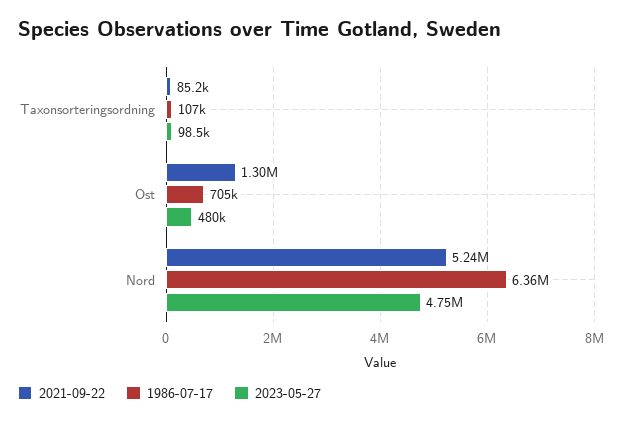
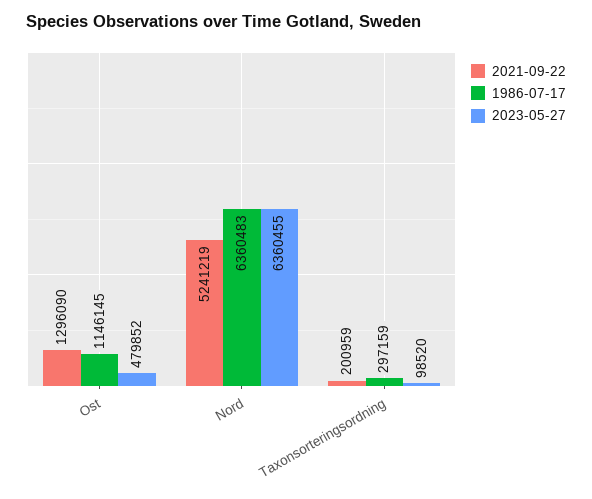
  {
    "2021-09-22": {
-     "Taxonsorteringsordning": 85200,
+     "Taxonsorteringsordning": 200959,
      "Ost": 1296090,
      "Nord": 5241219
    },
    "1986-07-17": {
-     "Taxonsorteringsordning": 107000,
+     "Taxonsorteringsordning": 297159,
-     "Ost": 705000,
+     "Ost": 1146145,
      "Nord": 6360483
    },
    "2023-05-27": {
      "Taxonsorteringsordning": 98520,
      "Ost": 479852,
-     "Nord": 4750000
+     "Nord": 6360455
    }
  }

